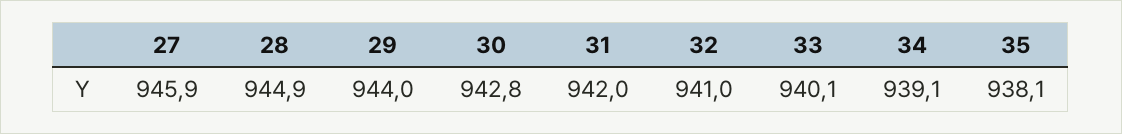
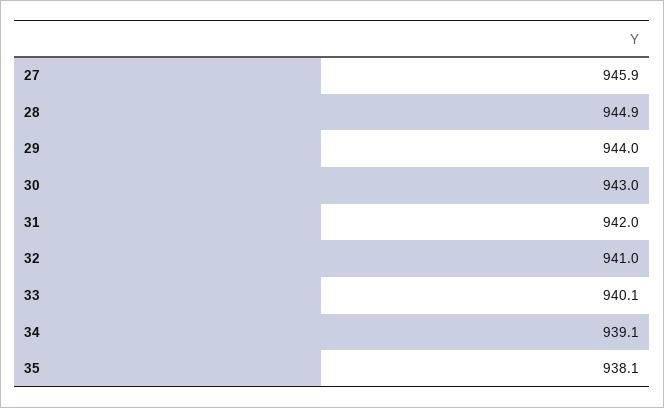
  {
    "27": 945.9,
    "28": 944.9,
    "29": 944,
-   "30": 942.8,
+   "30": 943,
    "31": 942,
    "32": 941,
    "33": 940.1,
    "34": 939.1,
    "35": 938.1
  }

